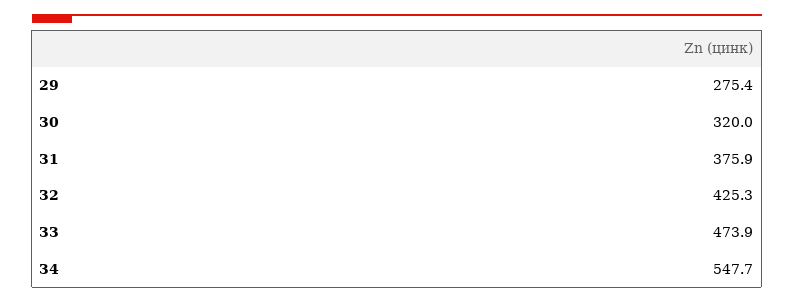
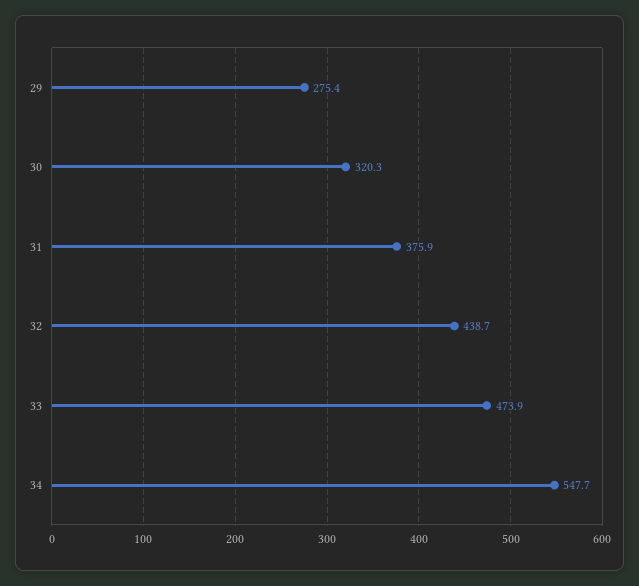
  {
    "29": 275.4,
-   "30": 320,
+   "30": 320.3,
    "31": 375.9,
-   "32": 425.3,
+   "32": 438.7,
    "33": 473.9,
    "34": 547.7
  }

